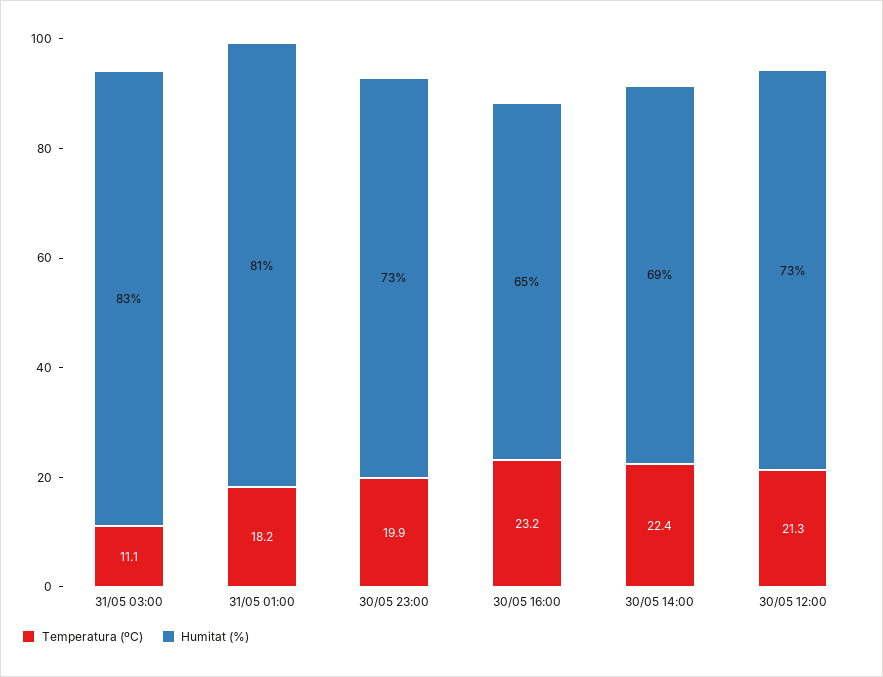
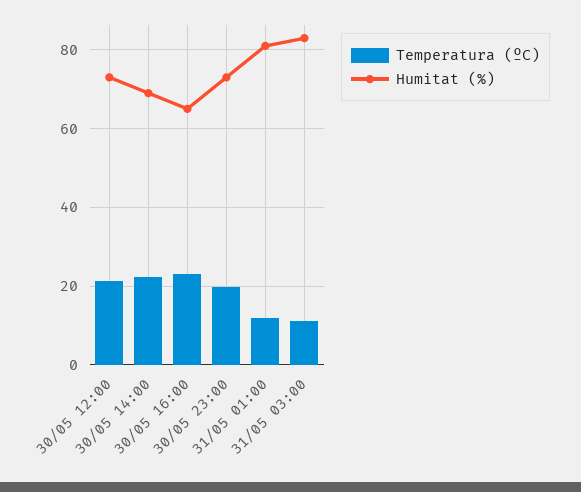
  {
    "Temperatura (ºC)": {
      "31/05 03:00": 11.1,
-     "31/05 01:00": 18.2,
+     "31/05 01:00": 12,
      "30/05 23:00": 19.9,
      "30/05 16:00": 23.2,
      "30/05 14:00": 22.4,
      "30/05 12:00": 21.3
    },
    "Humitat (%)": {
      "31/05 03:00": 83,
      "31/05 01:00": 81,
      "30/05 23:00": 73,
      "30/05 16:00": 65,
      "30/05 14:00": 69,
      "30/05 12:00": 73
    }
  }

